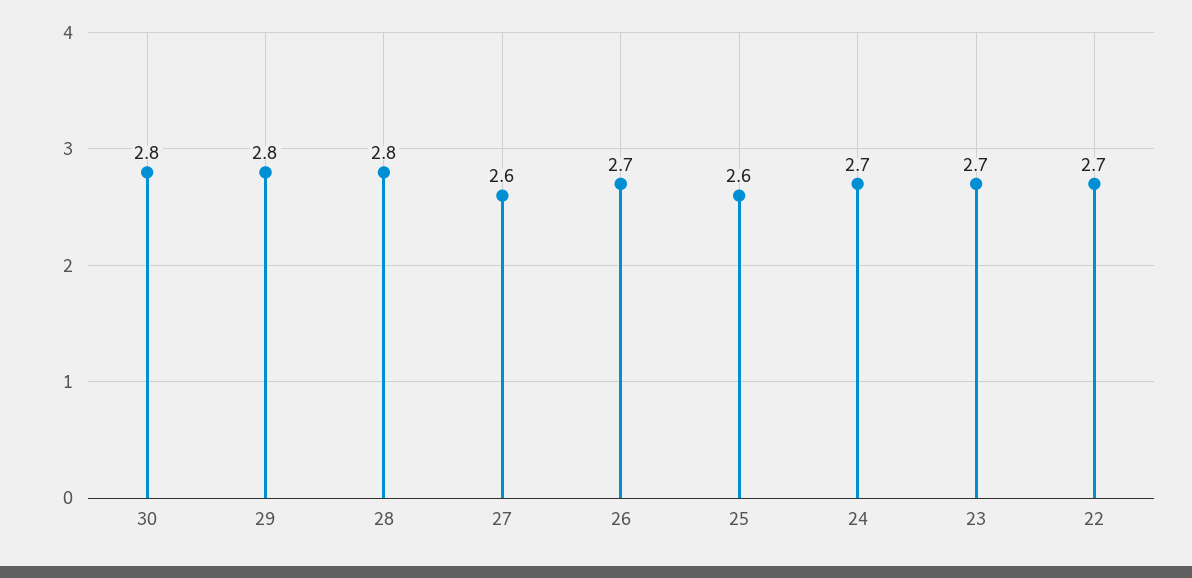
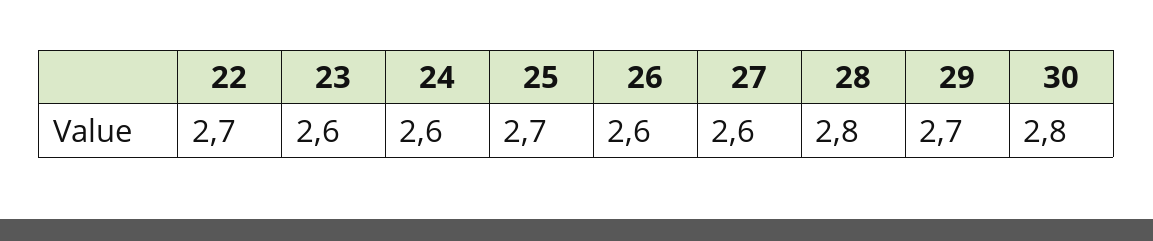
  {
    "30": 2.8,
-   "29": 2.8,
+   "29": 2.7,
    "28": 2.8,
    "27": 2.6,
-   "26": 2.7,
+   "26": 2.6,
-   "25": 2.6,
+   "25": 2.7,
-   "24": 2.7,
+   "24": 2.6,
-   "23": 2.7,
+   "23": 2.6,
    "22": 2.7
  }

